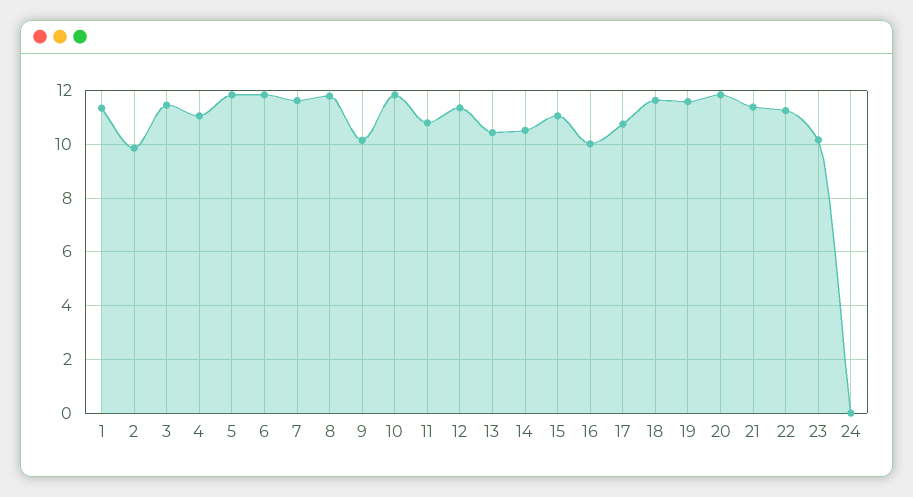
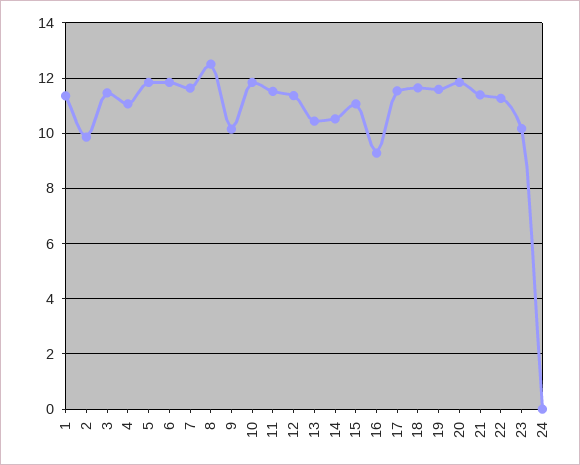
  {
    "1": 11.25,
    "2": 9.75,
    "3": 11.5,
    "4": 11,
    "5": 11.75,
    "6": 11.75,
    "7": 11.75,
-   "8": 11.75,
+   "8": 12.5,
    "9": 10.25,
    "10": 11.75,
-   "11": 10.75,
+   "11": 11.5,
    "12": 11.25,
    "13": 10.5,
    "14": 10.5,
    "15": 11,
-   "16": 10,
+   "16": 9.25,
-   "17": 10.75,
+   "17": 11.5,
    "18": 11.75,
    "19": 11.5,
    "20": 11.75,
    "21": 11.5,
    "22": 11.25,
    "23": 10.25,
    "24": 0
  }

